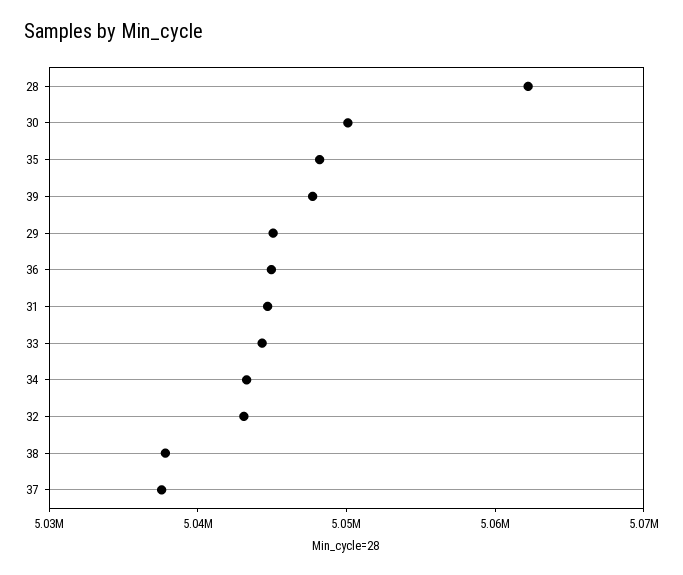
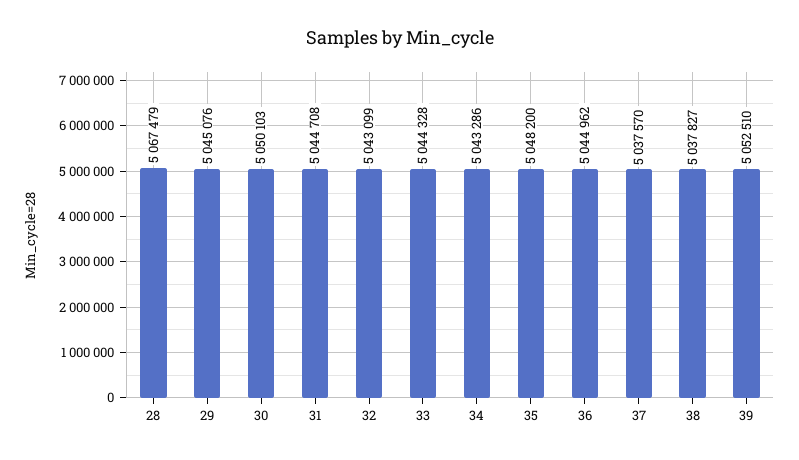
  {
-   "28": 5062000,
+   "28": 5067479,
    "30": 5050103,
    "35": 5048200,
-   "39": 5048000,
+   "39": 5052510,
    "29": 5045076,
    "36": 5044962,
    "31": 5044708,
    "33": 5044328,
    "34": 5043286,
    "32": 5043099,
    "38": 5037827,
    "37": 5037570
  }

